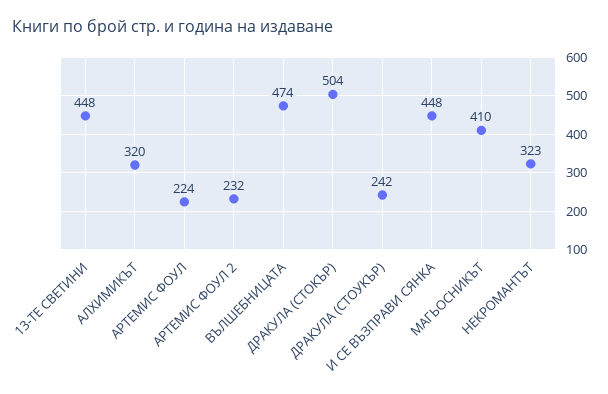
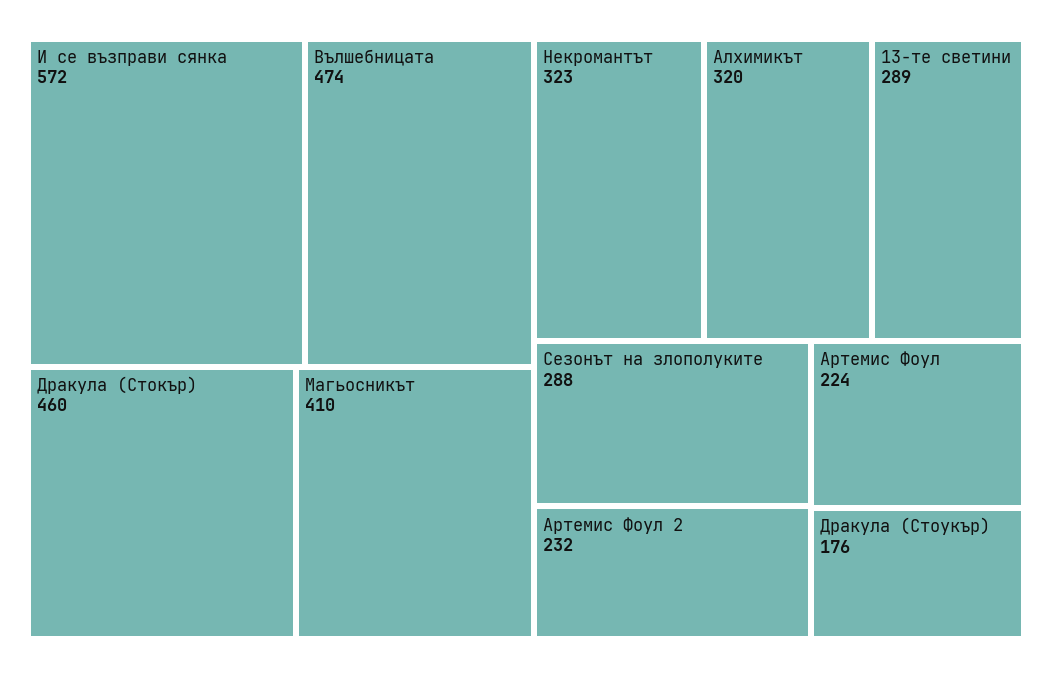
  {
-   "13-ТЕ СВЕТИНИ": 448,
+   "13-ТЕ СВЕТИНИ": 289,
    "АЛХИМИКЪТ": 320,
    "АРТЕМИС ФОУЛ": 224,
    "АРТЕМИС ФОУЛ 2": 232,
    "ВЪЛШЕБНИЦАТА": 474,
-   "ДРАКУЛА (СТОКЪР)": 504,
+   "ДРАКУЛА (СТОКЪР)": 460,
-   "ДРАКУЛА (СТОУКЪР)": 242,
+   "ДРАКУЛА (СТОУКЪР)": 176,
-   "И СЕ ВЪЗПРАВИ СЯНКА": 448,
+   "И СЕ ВЪЗПРАВИ СЯНКА": 572,
    "МАГЬОСНИКЪТ": 410,
-   "НЕКРОМАНТЪТ": 323
+   "НЕКРОМАНТЪТ": 323,
+   "Сезонът на злополуките": 288
  }

